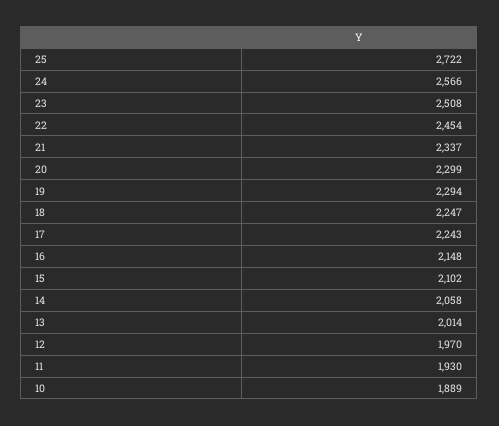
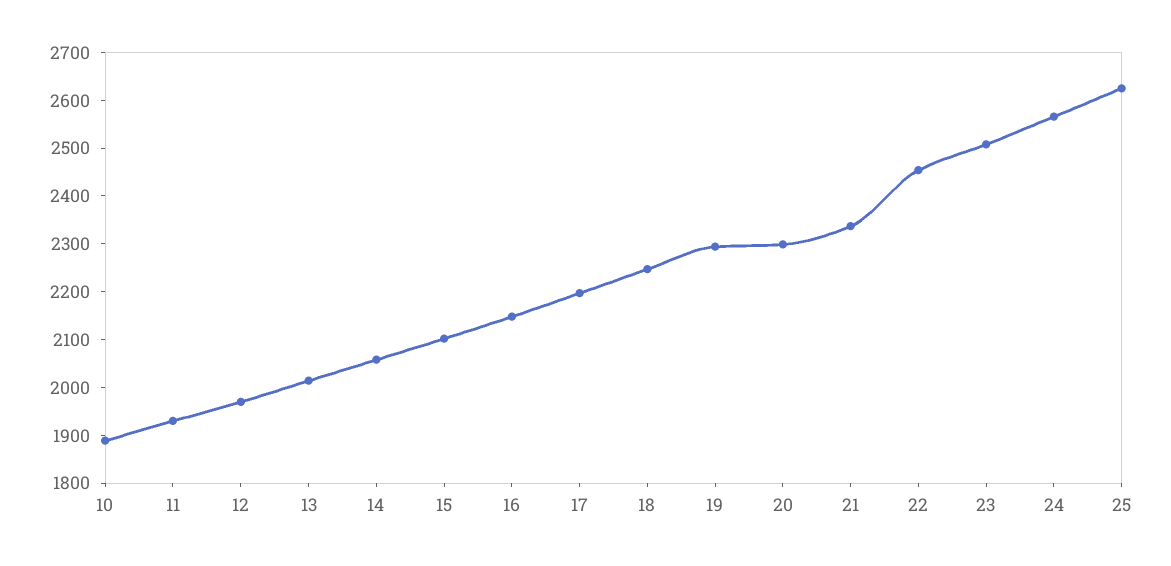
  {
-   "25": 2722,
+   "25": 2620,
    "24": 2566,
    "23": 2508,
    "22": 2454,
    "21": 2337,
    "20": 2299,
    "19": 2294,
    "18": 2247,
-   "17": 2243,
+   "17": 2200,
    "16": 2148,
    "15": 2102,
    "14": 2058,
    "13": 2014,
    "12": 1970,
    "11": 1930,
    "10": 1889
  }

